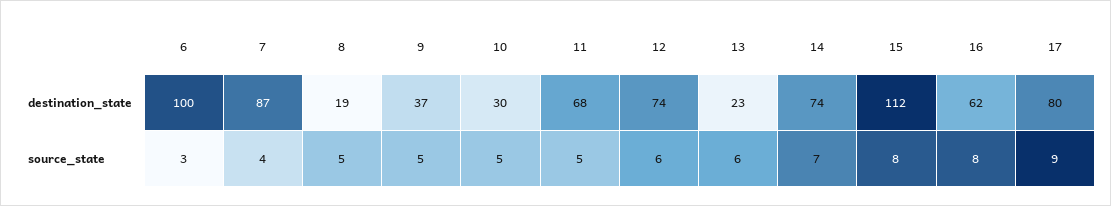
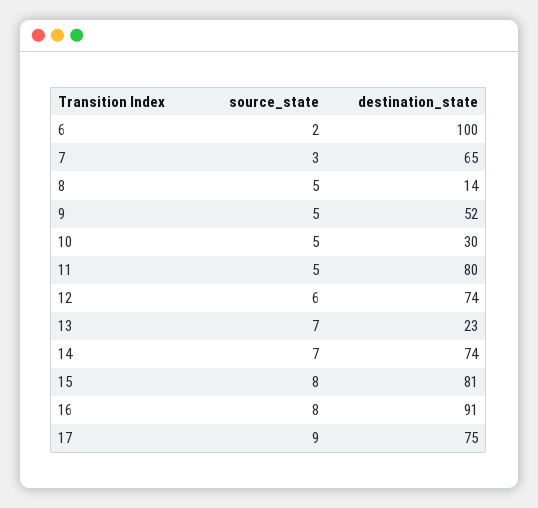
  {
    "6": {
      "destination_state": 100,
-     "source_state": 3
+     "source_state": 2
    },
    "7": {
-     "destination_state": 87,
+     "destination_state": 65,
-     "source_state": 4
+     "source_state": 3
    },
    "8": {
-     "destination_state": 19,
+     "destination_state": 14,
      "source_state": 5
    },
    "9": {
-     "destination_state": 37,
+     "destination_state": 52,
      "source_state": 5
    },
    "10": {
      "destination_state": 30,
      "source_state": 5
    },
    "11": {
-     "destination_state": 68,
+     "destination_state": 80,
      "source_state": 5
    },
    "12": {
      "destination_state": 74,
      "source_state": 6
    },
    "13": {
      "destination_state": 23,
-     "source_state": 6
+     "source_state": 7
    },
    "14": {
      "destination_state": 74,
      "source_state": 7
    },
    "15": {
-     "destination_state": 112,
+     "destination_state": 81,
      "source_state": 8
    },
    "16": {
-     "destination_state": 62,
+     "destination_state": 91,
      "source_state": 8
    },
    "17": {
-     "destination_state": 80,
+     "destination_state": 75,
      "source_state": 9
    }
  }

